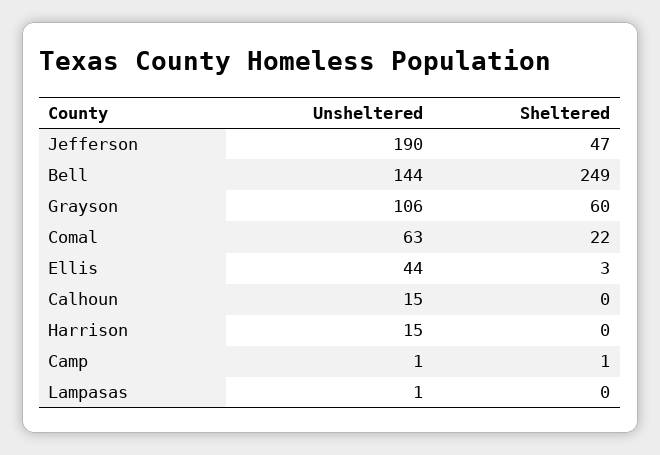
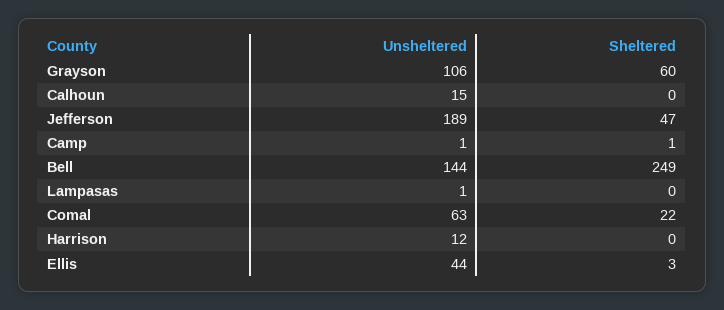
  {
    "Unsheltered": {
-     "Jefferson": 190,
+     "Jefferson": 189,
      "Bell": 144,
      "Grayson": 106,
      "Comal": 63,
      "Ellis": 44,
      "Calhoun": 15,
-     "Harrison": 15,
+     "Harrison": 12,
      "Camp": 1,
      "Lampasas": 1
    },
    "Sheltered": {
      "Jefferson": 47,
      "Bell": 249,
      "Grayson": 60,
      "Comal": 22,
      "Ellis": 3,
      "Calhoun": 0,
      "Harrison": 0,
      "Camp": 1,
      "Lampasas": 0
    }
  }

